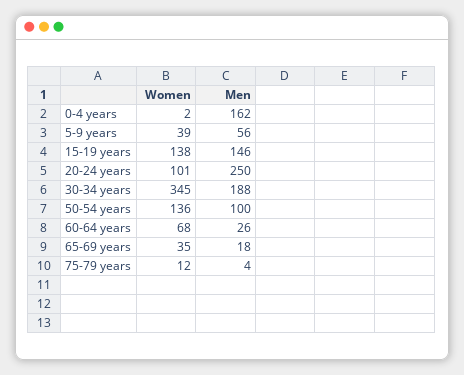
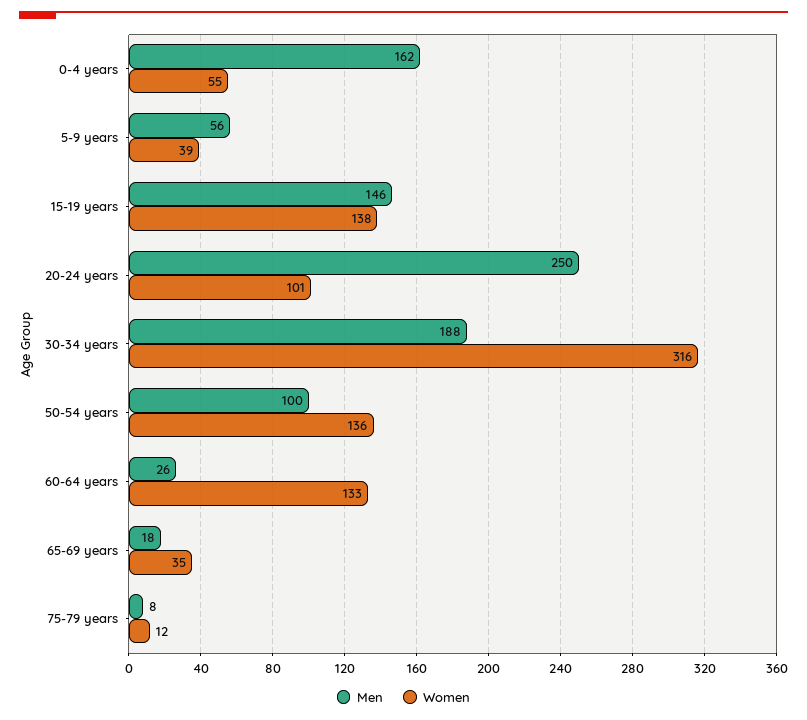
  {
    "Women": {
-     "0-4 years": 2,
+     "0-4 years": 55,
      "5-9 years": 39,
      "15-19 years": 138,
      "20-24 years": 101,
-     "30-34 years": 345,
+     "30-34 years": 316,
      "50-54 years": 136,
-     "60-64 years": 68,
+     "60-64 years": 133,
      "65-69 years": 35,
      "75-79 years": 12
    },
    "Men": {
      "0-4 years": 162,
      "5-9 years": 56,
      "15-19 years": 146,
      "20-24 years": 250,
      "30-34 years": 188,
      "50-54 years": 100,
      "60-64 years": 26,
      "65-69 years": 18,
-     "75-79 years": 4
+     "75-79 years": 8
    }
  }

